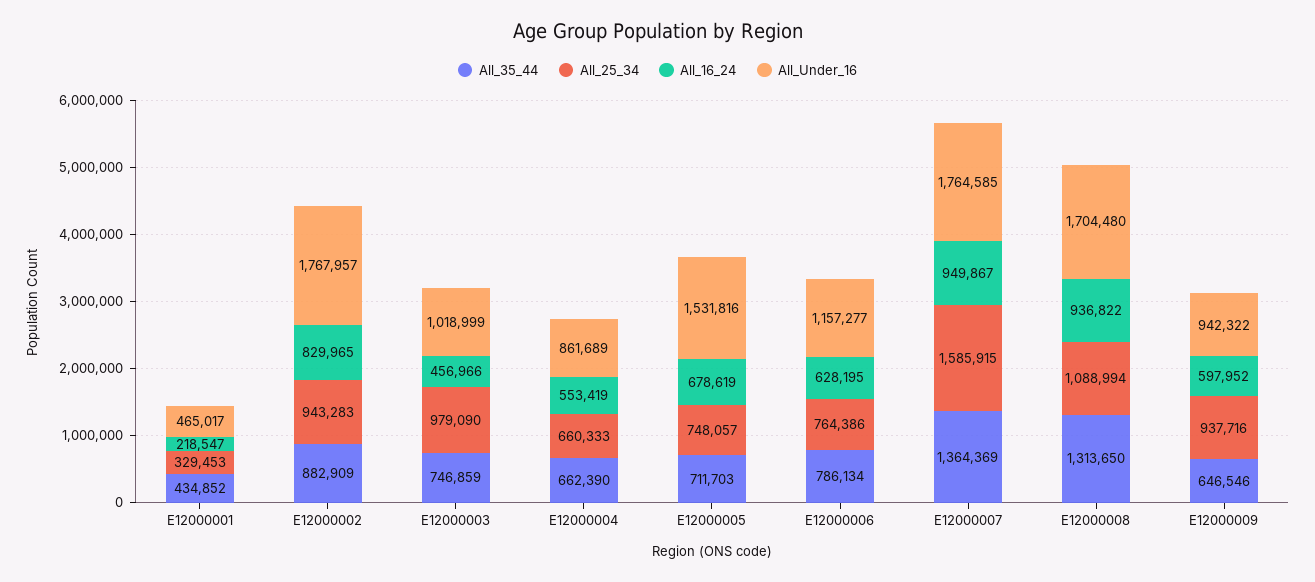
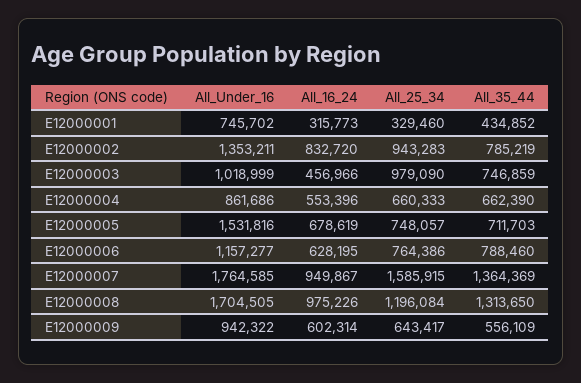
  {
    "All_35_44": {
      "E12000001": 434852,
-     "E12000002": 882909,
+     "E12000002": 785219,
      "E12000003": 746859,
      "E12000004": 662390,
      "E12000005": 711703,
-     "E12000006": 786134,
+     "E12000006": 788460,
      "E12000007": 1364369,
      "E12000008": 1313650,
-     "E12000009": 646546
+     "E12000009": 556109
    },
    "All_25_34": {
-     "E12000001": 329453,
+     "E12000001": 329460,
      "E12000002": 943283,
      "E12000003": 979090,
      "E12000004": 660333,
      "E12000005": 748057,
      "E12000006": 764386,
      "E12000007": 1585915,
-     "E12000008": 1088994,
+     "E12000008": 1196084,
-     "E12000009": 937716
+     "E12000009": 643417
    },
    "All_16_24": {
-     "E12000001": 218547,
+     "E12000001": 315773,
-     "E12000002": 829965,
+     "E12000002": 832720,
      "E12000003": 456966,
-     "E12000004": 553419,
+     "E12000004": 553396,
      "E12000005": 678619,
      "E12000006": 628195,
      "E12000007": 949867,
-     "E12000008": 936822,
+     "E12000008": 975226,
-     "E12000009": 597952
+     "E12000009": 602314
    },
    "All_Under_16": {
-     "E12000001": 465017,
+     "E12000001": 745702,
-     "E12000002": 1767957,
+     "E12000002": 1353211,
      "E12000003": 1018999,
-     "E12000004": 861689,
+     "E12000004": 861686,
      "E12000005": 1531816,
      "E12000006": 1157277,
      "E12000007": 1764585,
-     "E12000008": 1704480,
+     "E12000008": 1704505,
      "E12000009": 942322
    }
  }

